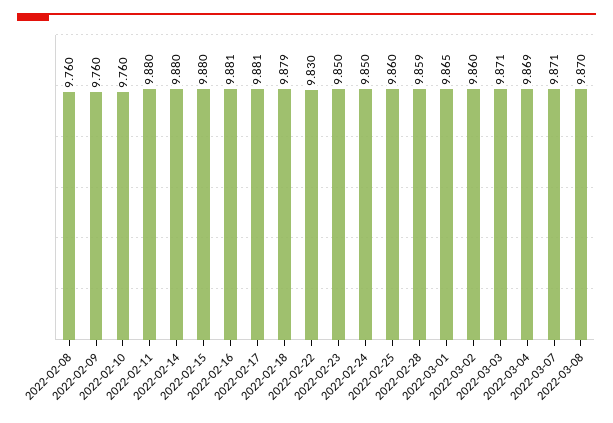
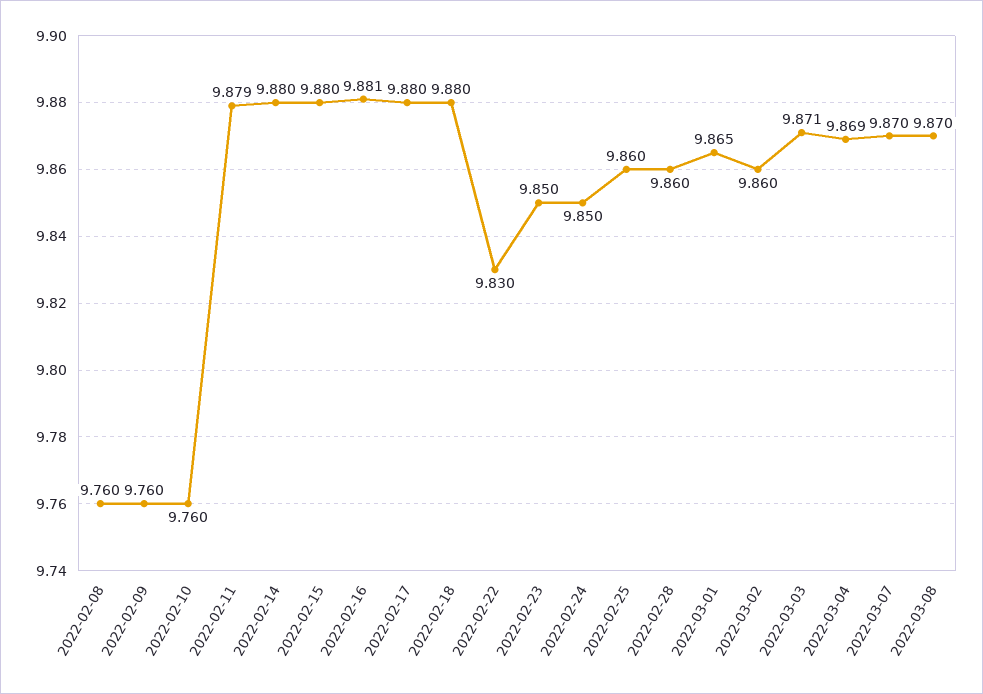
  {
    "2022-02-08": 9.76,
    "2022-02-09": 9.76,
    "2022-02-10": 9.76,
-   "2022-02-11": 9.88,
+   "2022-02-11": 9.879,
    "2022-02-14": 9.88,
    "2022-02-15": 9.88,
    "2022-02-16": 9.881,
-   "2022-02-17": 9.881,
+   "2022-02-17": 9.88,
-   "2022-02-18": 9.879,
+   "2022-02-18": 9.88,
    "2022-02-22": 9.83,
    "2022-02-23": 9.85,
    "2022-02-24": 9.85,
    "2022-02-25": 9.86,
-   "2022-02-28": 9.859,
+   "2022-02-28": 9.86,
    "2022-03-01": 9.865,
    "2022-03-02": 9.86,
    "2022-03-03": 9.871,
    "2022-03-04": 9.869,
-   "2022-03-07": 9.871,
+   "2022-03-07": 9.87,
    "2022-03-08": 9.87
  }

